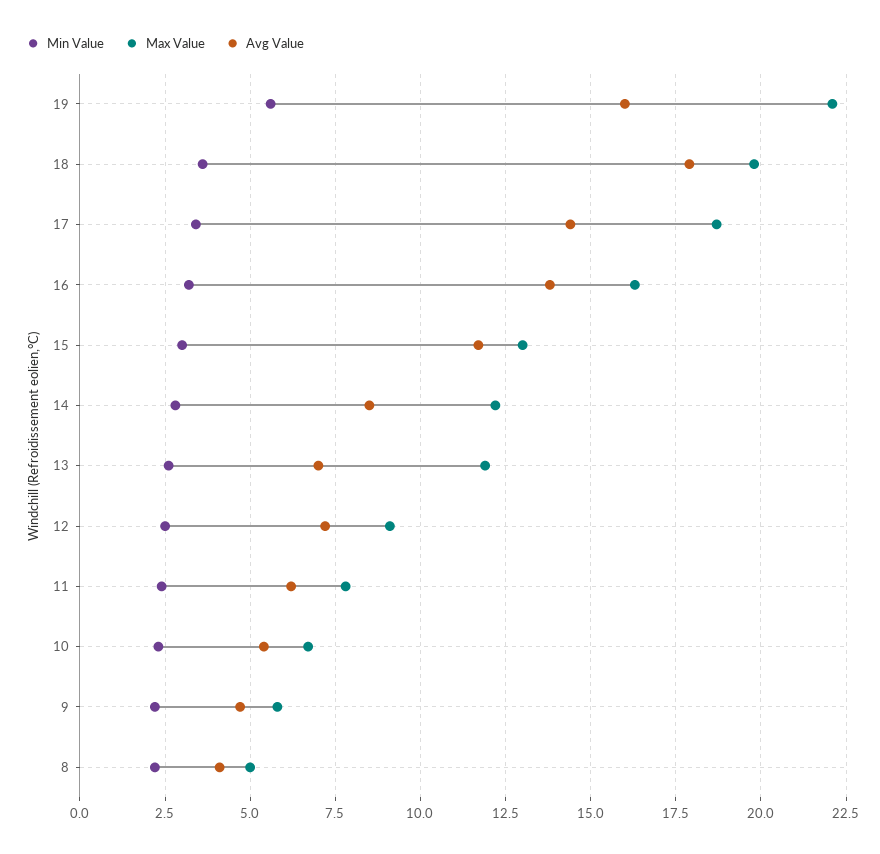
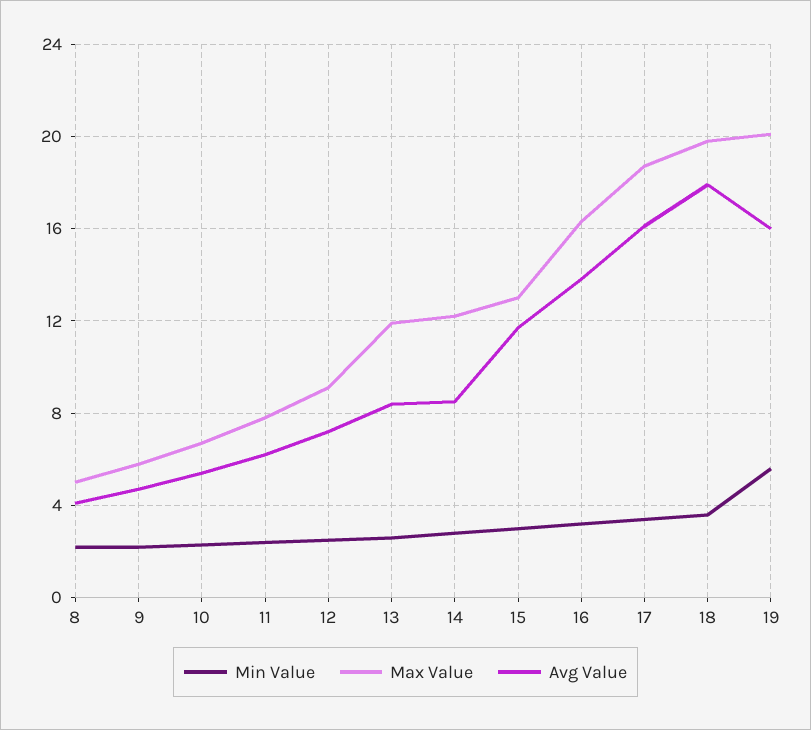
  {
    "Min Value": {
      "19": 5.5,
      "18": 3.5,
      "17": 3.5,
      "16": 3,
      "15": 3,
      "14": 3,
      "13": 2.5,
      "12": 2.5,
      "11": 2.5,
      "10": 2.5,
      "9": 2,
      "8": 2
    },
    "Max Value": {
-     "19": 22,
+     "19": 20,
      "18": 20,
      "17": 18.5,
      "16": 16.5,
      "15": 13,
      "14": 12,
      "13": 12,
      "12": 9,
      "11": 8,
      "10": 6.5,
      "9": 6,
      "8": 5
    },
    "Avg Value": {
      "19": 16,
      "18": 18,
-     "17": 14.5,
+     "17": 16,
      "16": 14,
      "15": 11.5,
      "14": 8.5,
-     "13": 7,
+     "13": 8.5,
      "12": 7,
      "11": 6,
      "10": 5.5,
      "9": 4.5,
      "8": 4
    }
  }

